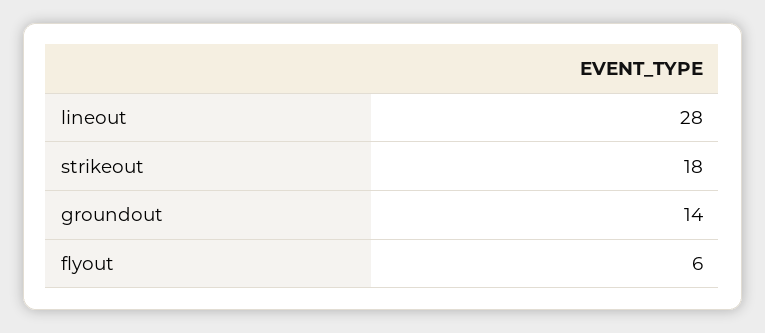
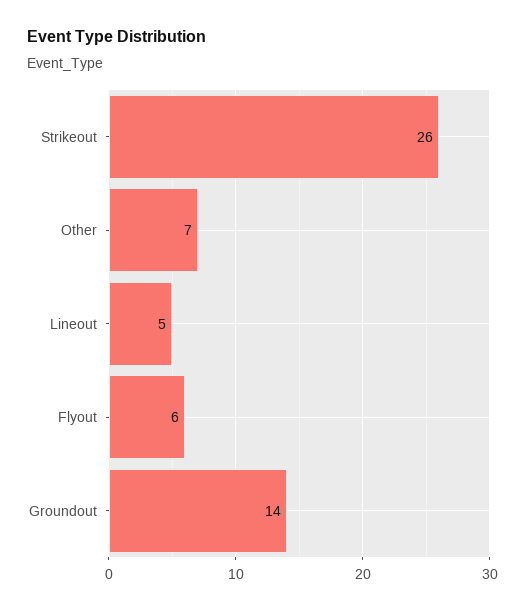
  {
-   "lineout": 28,
+   "lineout": 5,
-   "strikeout": 18,
+   "strikeout": 26,
    "groundout": 14,
-   "flyout": 6
+   "flyout": 6,
+   "Other": 7
  }

